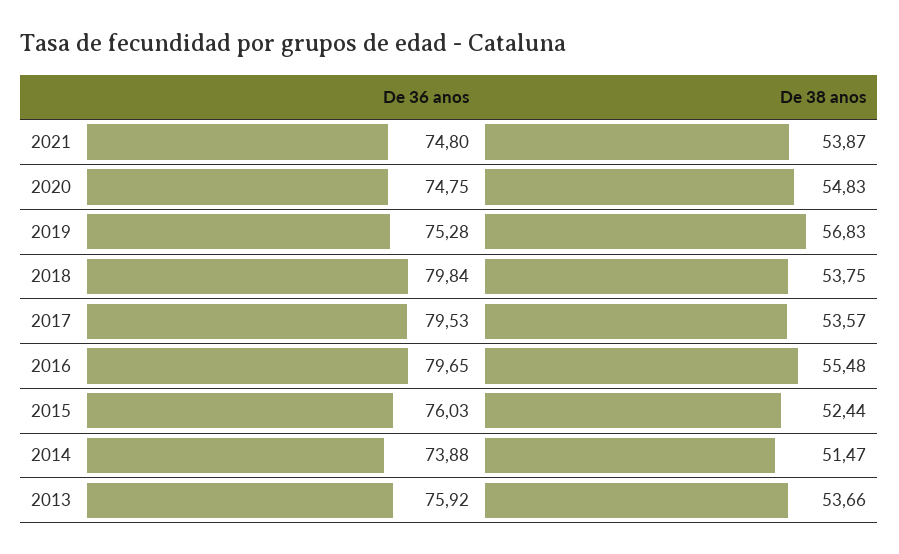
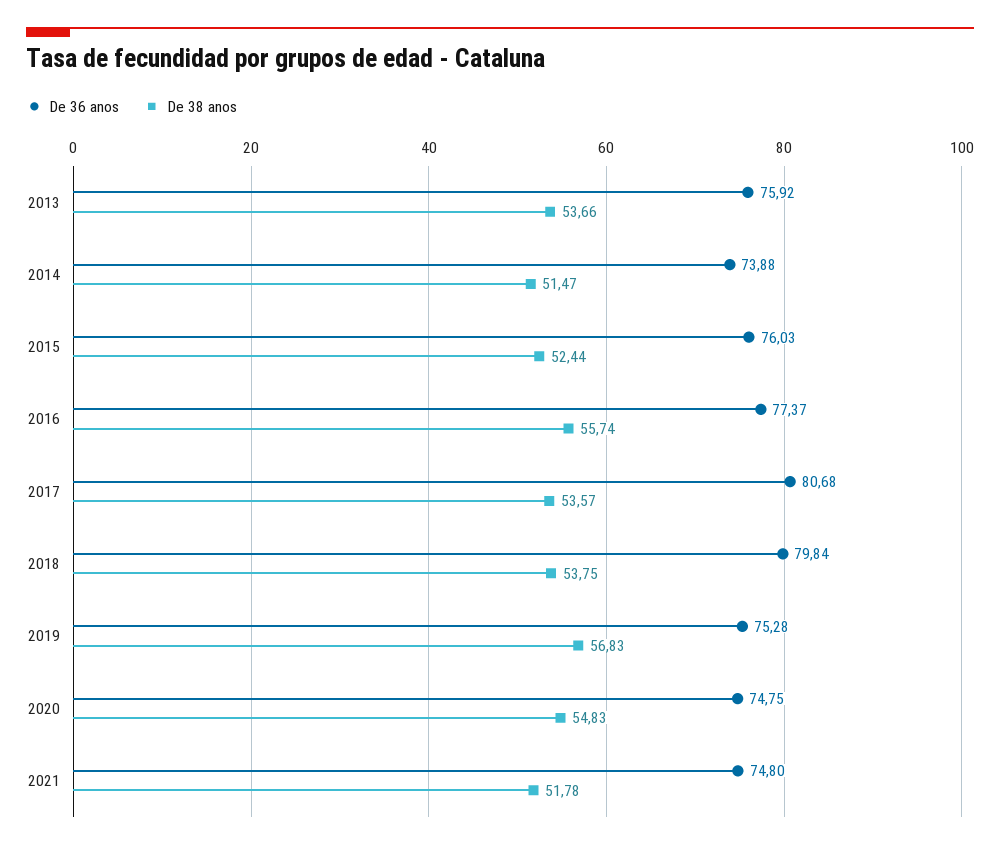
  {
    "De 36 anos": {
      "2021": 74.8,
      "2020": 74.75,
      "2019": 75.28,
      "2018": 79.84,
-     "2017": 79.53,
+     "2017": 80.68,
-     "2016": 79.65,
+     "2016": 77.37,
      "2015": 76.03,
      "2014": 73.88,
      "2013": 75.92
    },
    "De 38 anos": {
-     "2021": 53.87,
+     "2021": 51.78,
      "2020": 54.83,
      "2019": 56.83,
      "2018": 53.75,
      "2017": 53.57,
-     "2016": 55.48,
+     "2016": 55.74,
      "2015": 52.44,
      "2014": 51.47,
      "2013": 53.66
    }
  }

